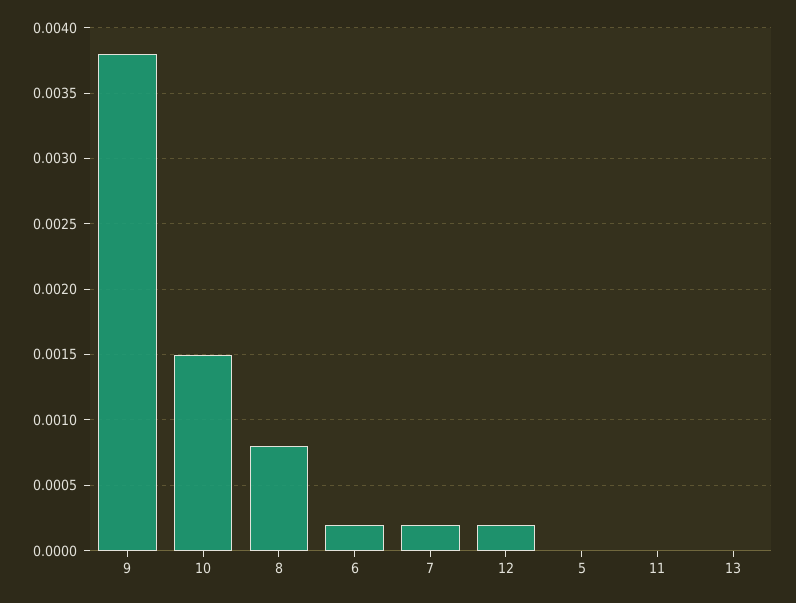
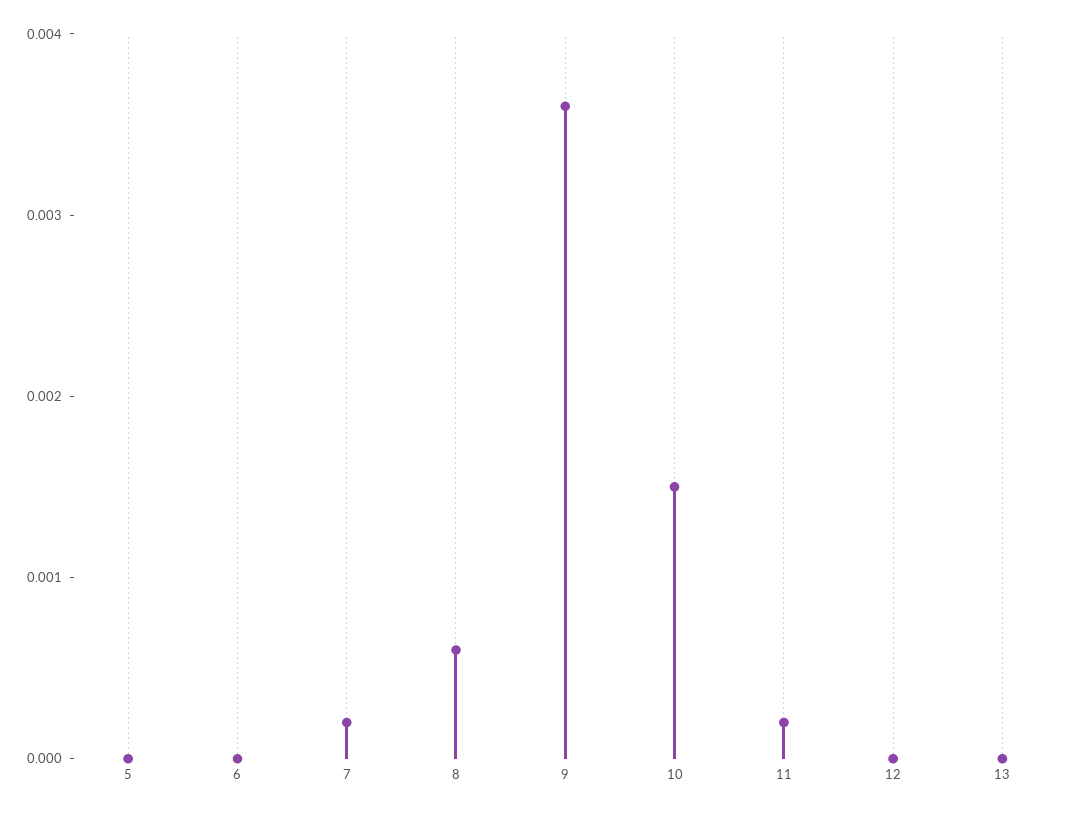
  {
-   "9": 0.0038,
+   "9": 0.0036,
    "10": 0.0015,
-   "8": 0.0008,
+   "8": 0.0006,
-   "6": 0.0002,
+   "6": 0,
    "7": 0.0002,
-   "12": 0.0002,
+   "12": 0,
    "5": 0,
-   "11": 0,
+   "11": 0.0002,
    "13": 0
  }

